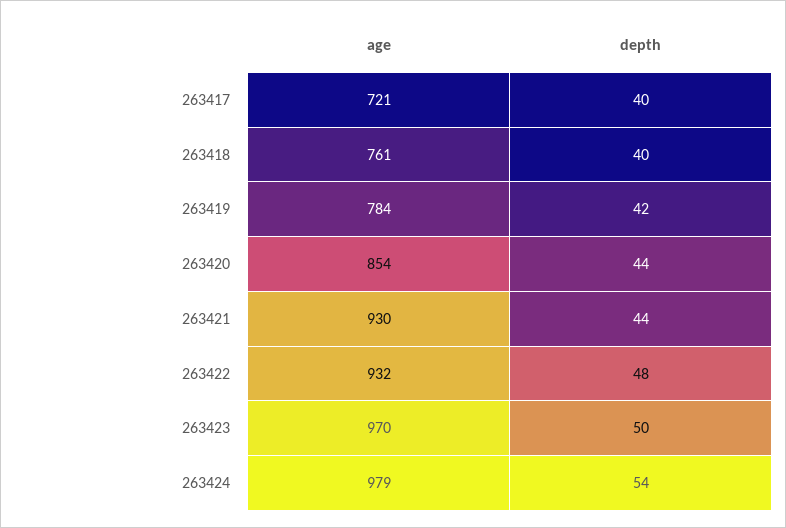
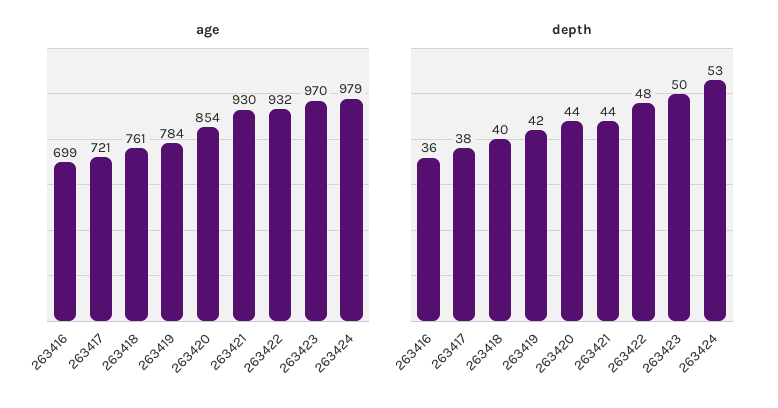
  {
    "age": {
      "263417": 721,
      "263418": 761,
      "263419": 784,
      "263420": 854,
      "263421": 930,
      "263422": 932,
      "263423": 970,
-     "263424": 979
+     "263424": 979,
+     "263416": 699
    },
    "depth": {
-     "263417": 40,
+     "263417": 38,
      "263418": 40,
      "263419": 42,
      "263420": 44,
      "263421": 44,
      "263422": 48,
      "263423": 50,
-     "263424": 54
+     "263424": 53,
+     "263416": 36
    }
  }

